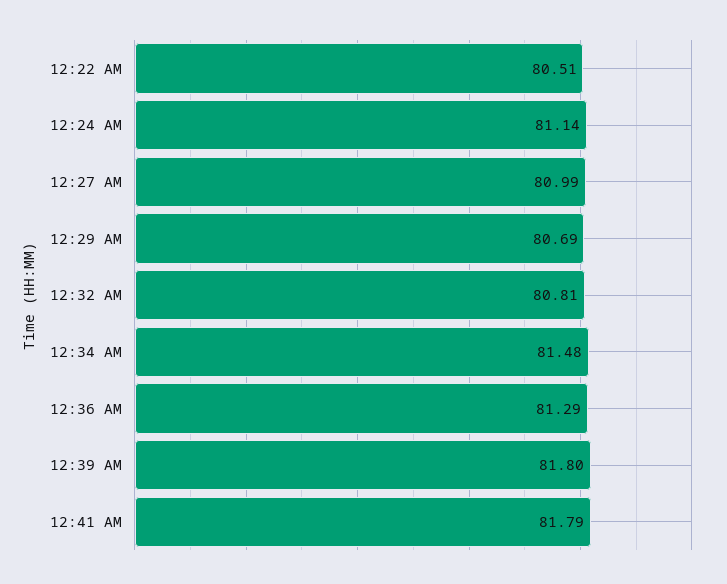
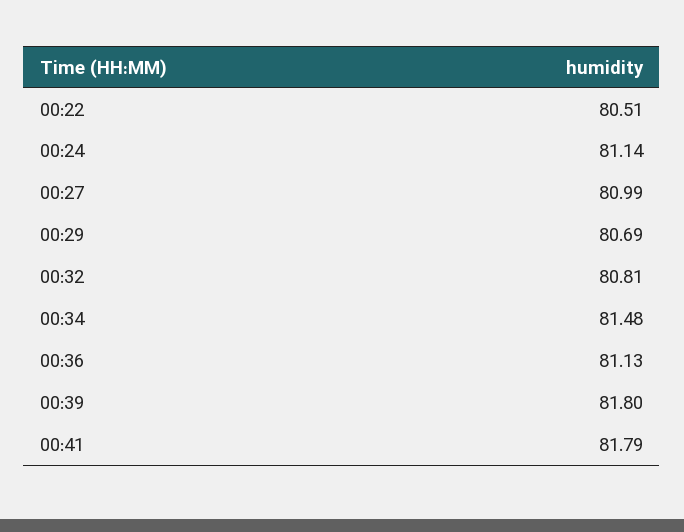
  {
    "12:22 AM": 80.51,
    "12:24 AM": 81.14,
    "12:27 AM": 80.99,
    "12:29 AM": 80.69,
    "12:32 AM": 80.81,
    "12:34 AM": 81.48,
-   "12:36 AM": 81.29,
+   "12:36 AM": 81.13,
    "12:39 AM": 81.8,
    "12:41 AM": 81.79
  }

